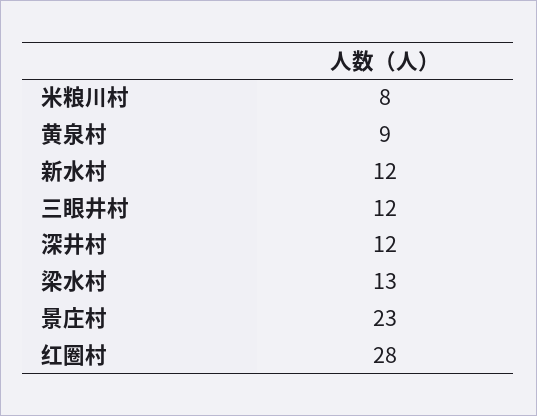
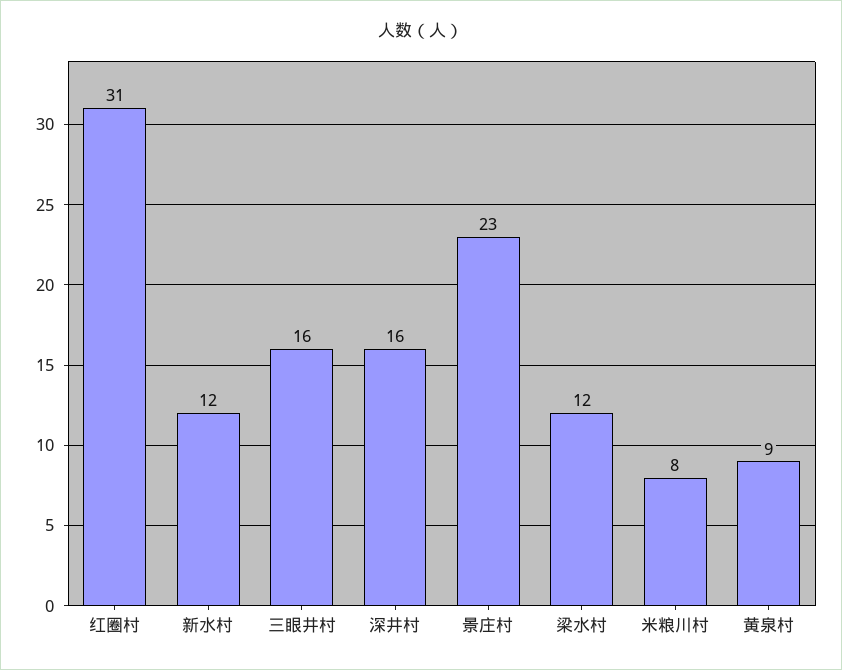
  {
    "米粮川村": 8,
    "黄泉村": 9,
    "新水村": 12,
-   "三眼井村": 12,
+   "三眼井村": 16,
-   "深井村": 12,
+   "深井村": 16,
-   "梁水村": 13,
+   "梁水村": 12,
    "景庄村": 23,
-   "红圈村": 28
+   "红圈村": 31
  }

